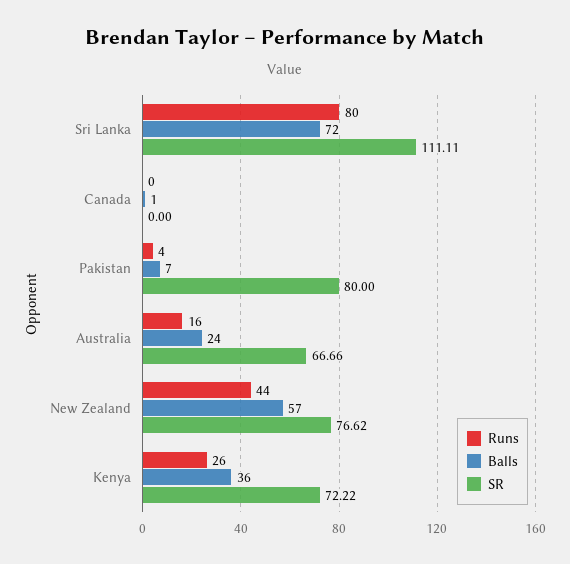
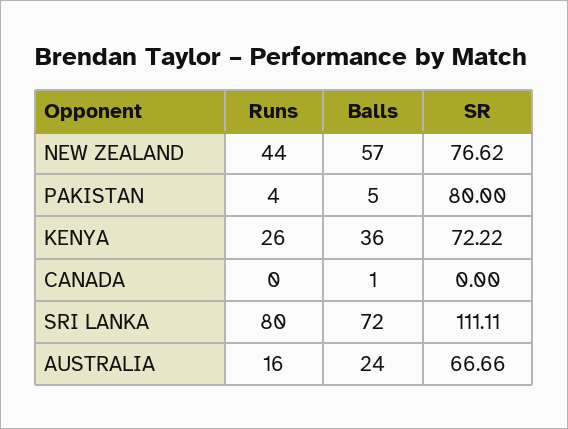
  {
    "Runs": {
      "Sri Lanka": 80,
      "Canada": 0,
      "Pakistan": 4,
      "Australia": 16,
      "New Zealand": 44,
      "Kenya": 26
    },
    "Balls": {
      "Sri Lanka": 72,
      "Canada": 1,
-     "Pakistan": 7,
+     "Pakistan": 5,
      "Australia": 24,
      "New Zealand": 57,
      "Kenya": 36
    },
    "SR": {
      "Sri Lanka": 111.11,
      "Canada": 0,
      "Pakistan": 80,
      "Australia": 66.66,
      "New Zealand": 76.62,
      "Kenya": 72.22
    }
  }

